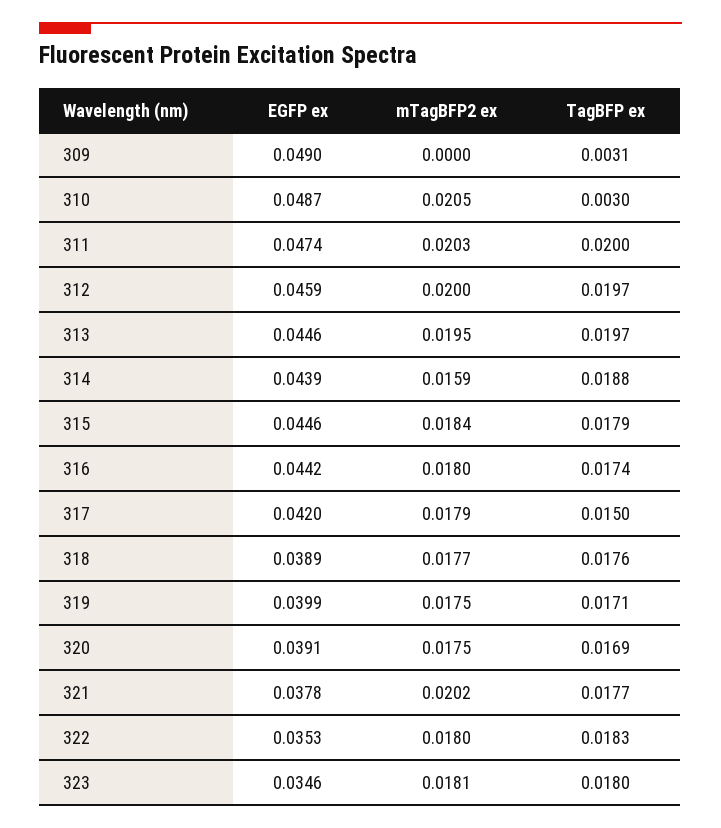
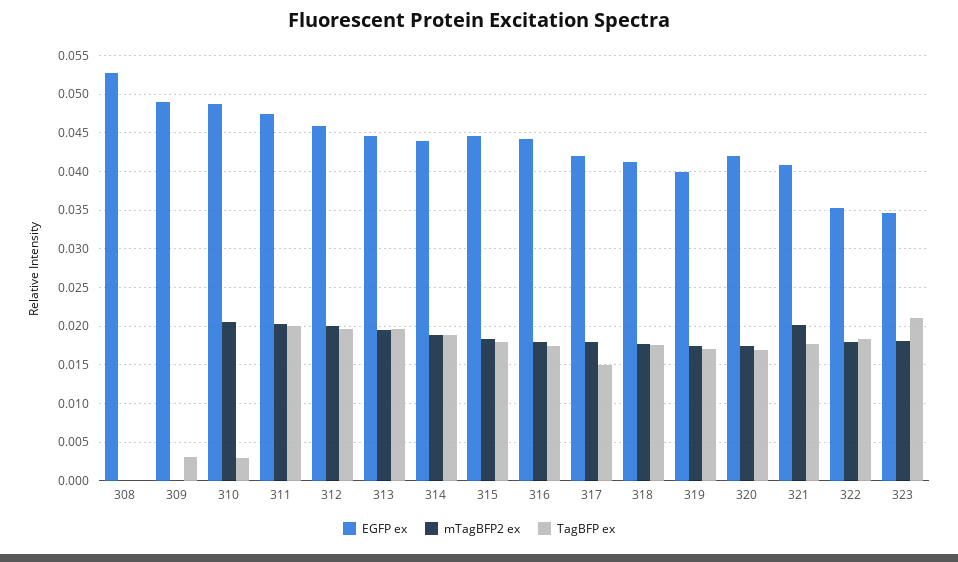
  {
    "EGFP ex": {
      "309": 0.049,
      "310": 0.0487,
      "311": 0.0474,
      "312": 0.0459,
      "313": 0.0446,
      "314": 0.0439,
      "315": 0.0446,
      "316": 0.0442,
      "317": 0.042,
-     "318": 0.0389,
+     "318": 0.041,
      "319": 0.0399,
-     "320": 0.0391,
+     "320": 0.042,
-     "321": 0.0378,
+     "321": 0.041,
      "322": 0.0353,
-     "323": 0.0346
+     "323": 0.0346,
+     "308": 0.053
    },
    "mTagBFP2 ex": {
      "309": 0,
      "310": 0.0205,
      "311": 0.0203,
      "312": 0.02,
      "313": 0.0195,
-     "314": 0.0159,
+     "314": 0.019,
      "315": 0.0184,
      "316": 0.018,
      "317": 0.0179,
      "318": 0.0177,
      "319": 0.0175,
      "320": 0.0175,
      "321": 0.0202,
      "322": 0.018,
-     "323": 0.0181
+     "323": 0.0181,
+     "308": 0
    },
    "TagBFP ex": {
      "309": 0.0031,
      "310": 0.003,
      "311": 0.02,
      "312": 0.0197,
      "313": 0.0197,
      "314": 0.0188,
      "315": 0.0179,
      "316": 0.0174,
      "317": 0.015,
      "318": 0.0176,
      "319": 0.0171,
      "320": 0.0169,
      "321": 0.0177,
      "322": 0.0183,
-     "323": 0.018
+     "323": 0.021,
+     "308": 0
    }
  }

